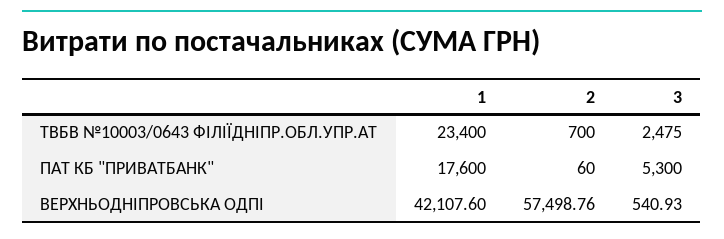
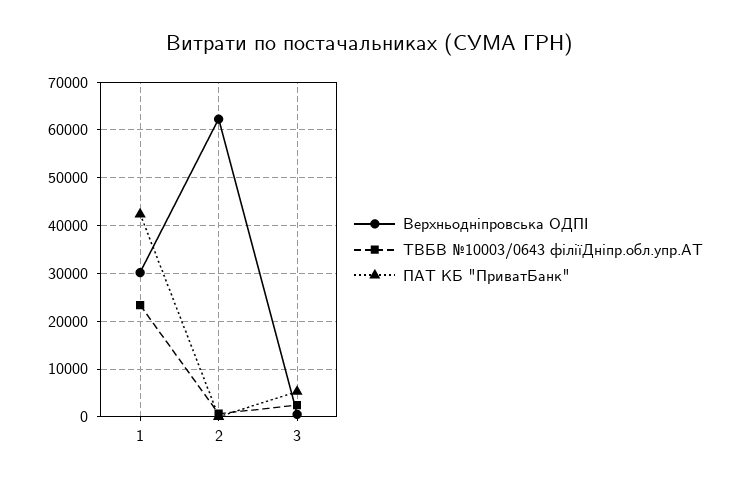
  {
    "ТВБВ №10003/0643 ФIЛIЇДНIПР.ОБЛ.УПР.АТ": {
      "1": 23400,
      "2": 700,
      "3": 2475
    },
    "ПАТ КБ \"ПРИВАТБАНК\"": {
-     "1": 17600,
+     "1": 42000,
      "2": 60,
      "3": 5300
    },
    "ВЕРХНЬОДНIПРОВСЬКА ОДПI": {
-     "1": 42107.6,
+     "1": 30000,
-     "2": 57498.76,
+     "2": 62000,
      "3": 540.93
    }
  }

